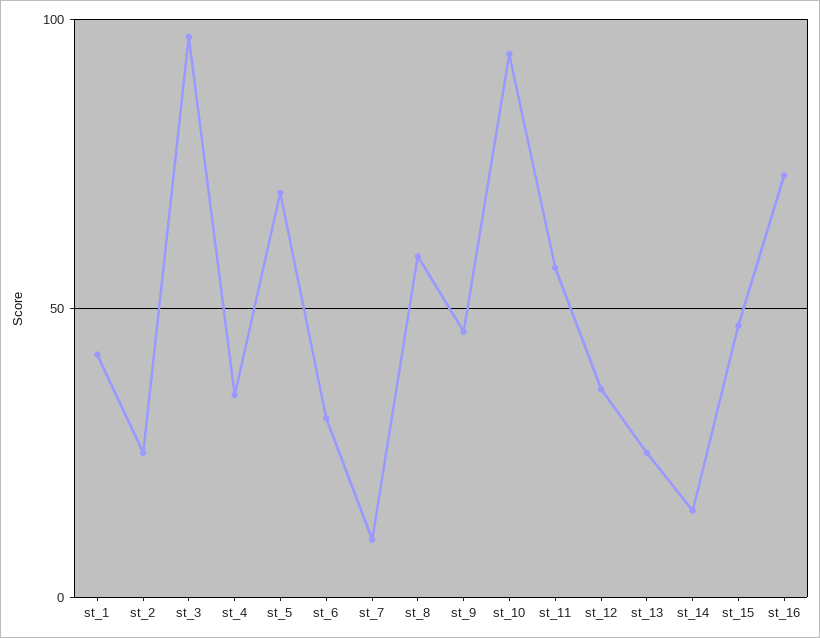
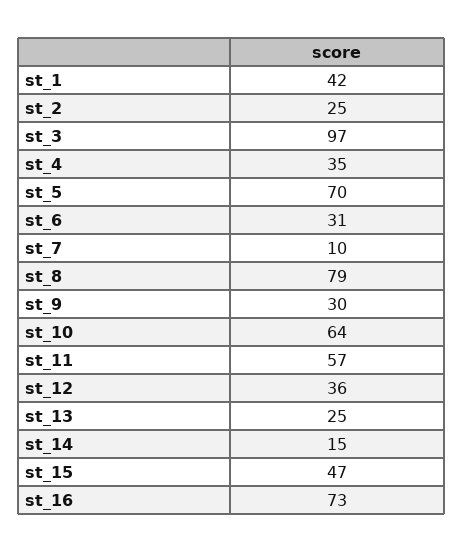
  {
    "st_1": 42,
    "st_2": 25,
    "st_3": 97,
    "st_4": 35,
    "st_5": 70,
    "st_6": 31,
    "st_7": 10,
-   "st_8": 60,
+   "st_8": 79,
-   "st_9": 45,
+   "st_9": 30,
-   "st_10": 95,
+   "st_10": 64,
    "st_11": 57,
    "st_12": 36,
    "st_13": 25,
    "st_14": 15,
    "st_15": 47,
    "st_16": 73
  }

